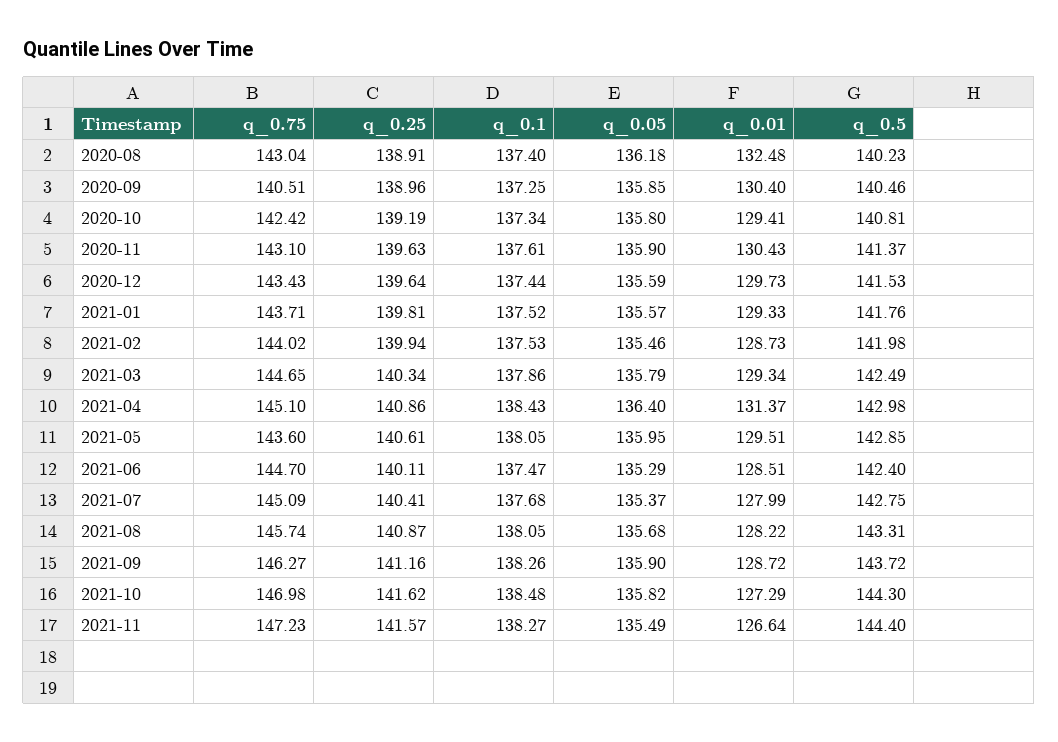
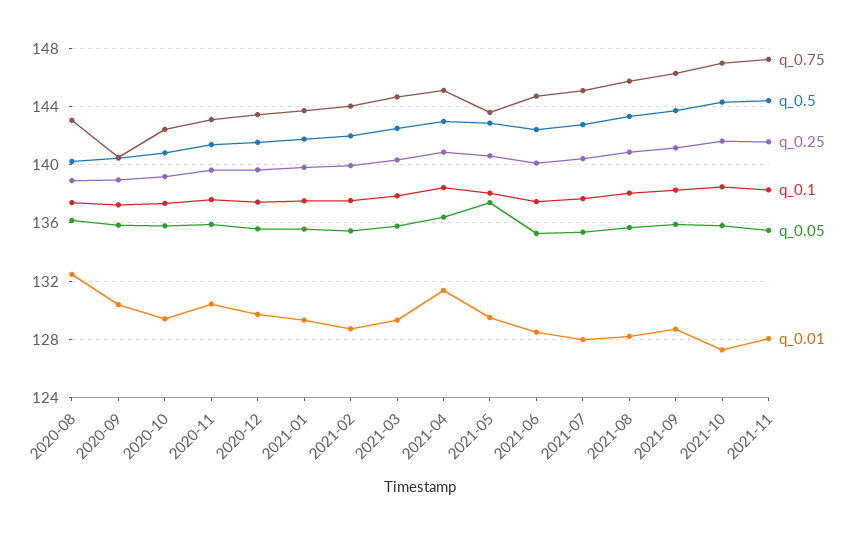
  {
    "q_0.75": {
      "2020-08": 143.04,
      "2020-09": 140.51,
      "2020-10": 142.42,
      "2020-11": 143.1,
      "2020-12": 143.43,
      "2021-01": 143.71,
      "2021-02": 144.02,
      "2021-03": 144.65,
      "2021-04": 145.1,
      "2021-05": 143.6,
      "2021-06": 144.7,
      "2021-07": 145.09,
      "2021-08": 145.74,
      "2021-09": 146.27,
      "2021-10": 146.98,
      "2021-11": 147.23
    },
    "q_0.25": {
      "2020-08": 138.91,
      "2020-09": 138.96,
      "2020-10": 139.19,
      "2020-11": 139.63,
      "2020-12": 139.64,
      "2021-01": 139.81,
      "2021-02": 139.94,
      "2021-03": 140.34,
      "2021-04": 140.86,
      "2021-05": 140.61,
      "2021-06": 140.11,
      "2021-07": 140.41,
      "2021-08": 140.87,
      "2021-09": 141.16,
      "2021-10": 141.62,
      "2021-11": 141.57
    },
    "q_0.1": {
      "2020-08": 137.4,
      "2020-09": 137.25,
      "2020-10": 137.34,
      "2020-11": 137.61,
      "2020-12": 137.44,
      "2021-01": 137.52,
      "2021-02": 137.53,
      "2021-03": 137.86,
      "2021-04": 138.43,
      "2021-05": 138.05,
      "2021-06": 137.47,
      "2021-07": 137.68,
      "2021-08": 138.05,
      "2021-09": 138.26,
      "2021-10": 138.48,
      "2021-11": 138.27
    },
    "q_0.05": {
      "2020-08": 136.18,
      "2020-09": 135.85,
      "2020-10": 135.8,
      "2020-11": 135.9,
      "2020-12": 135.59,
      "2021-01": 135.57,
      "2021-02": 135.46,
      "2021-03": 135.79,
      "2021-04": 136.4,
-     "2021-05": 135.95,
+     "2021-05": 137.5,
      "2021-06": 135.29,
      "2021-07": 135.37,
      "2021-08": 135.68,
      "2021-09": 135.9,
      "2021-10": 135.82,
      "2021-11": 135.49
    },
    "q_0.01": {
      "2020-08": 132.48,
      "2020-09": 130.4,
      "2020-10": 129.41,
      "2020-11": 130.43,
      "2020-12": 129.73,
      "2021-01": 129.33,
      "2021-02": 128.73,
      "2021-03": 129.34,
      "2021-04": 131.37,
      "2021-05": 129.51,
      "2021-06": 128.51,
      "2021-07": 127.99,
      "2021-08": 128.22,
      "2021-09": 128.72,
      "2021-10": 127.29,
-     "2021-11": 126.64
+     "2021-11": 128
    },
    "q_0.5": {
      "2020-08": 140.23,
      "2020-09": 140.46,
      "2020-10": 140.81,
      "2020-11": 141.37,
      "2020-12": 141.53,
      "2021-01": 141.76,
      "2021-02": 141.98,
      "2021-03": 142.49,
      "2021-04": 142.98,
      "2021-05": 142.85,
      "2021-06": 142.4,
      "2021-07": 142.75,
      "2021-08": 143.31,
      "2021-09": 143.72,
      "2021-10": 144.3,
      "2021-11": 144.4
    }
  }

